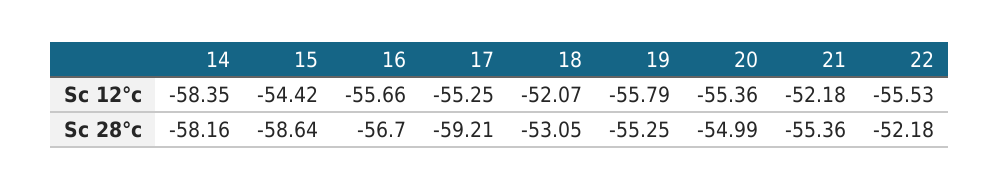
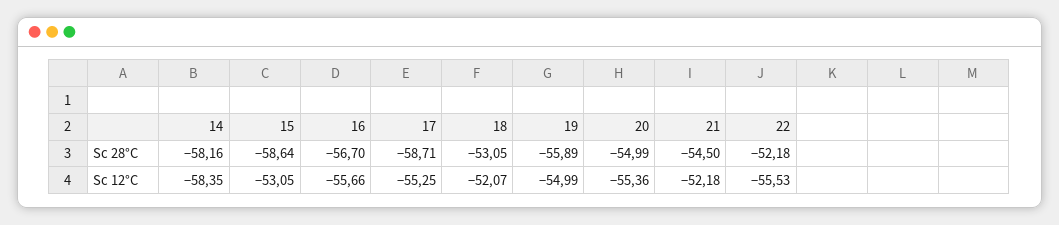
  {
    "14": {
      "Sc 12°c": -58.35,
      "Sc 28°c": -58.16
    },
    "15": {
-     "Sc 12°c": -54.42,
+     "Sc 12°c": -53.05,
      "Sc 28°c": -58.64
    },
    "16": {
      "Sc 12°c": -55.66,
      "Sc 28°c": -56.7
    },
    "17": {
      "Sc 12°c": -55.25,
-     "Sc 28°c": -59.21
+     "Sc 28°c": -58.71
    },
    "18": {
      "Sc 12°c": -52.07,
      "Sc 28°c": -53.05
    },
    "19": {
-     "Sc 12°c": -55.79,
+     "Sc 12°c": -54.99,
-     "Sc 28°c": -55.25
+     "Sc 28°c": -55.89
    },
    "20": {
      "Sc 12°c": -55.36,
      "Sc 28°c": -54.99
    },
    "21": {
      "Sc 12°c": -52.18,
-     "Sc 28°c": -55.36
+     "Sc 28°c": -54.5
    },
    "22": {
      "Sc 12°c": -55.53,
      "Sc 28°c": -52.18
    }
  }

